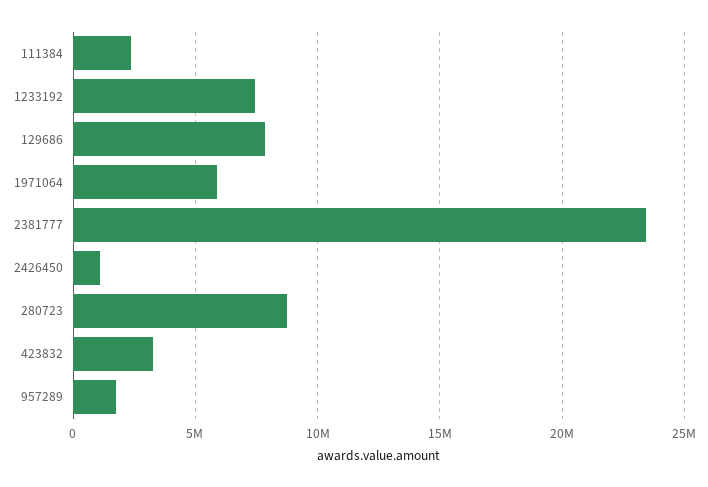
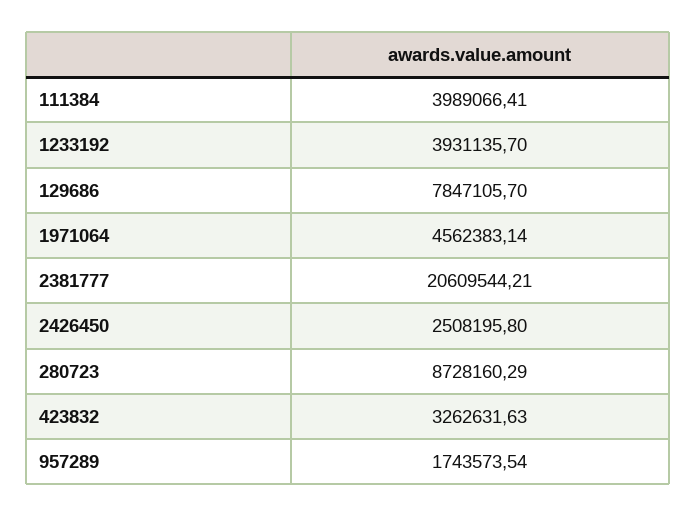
  {
-   "111384": 2500000,
+   "111384": 3989066.41,
-   "1233192": 7500000,
+   "1233192": 3931135.7,
    "129686": 7847105.7,
-   "1971064": 6000000,
+   "1971064": 4562383.14,
-   "2381777": 23500000,
+   "2381777": 20609544.21,
-   "2426450": 1000000,
+   "2426450": 2508195.8,
    "280723": 8728160.29,
    "423832": 3262631.63,
    "957289": 1743573.54
  }

